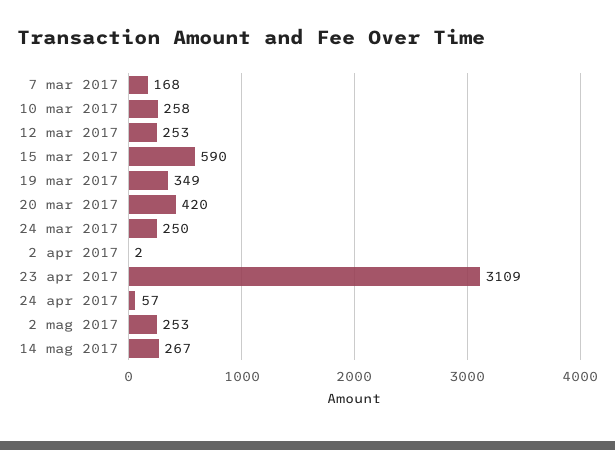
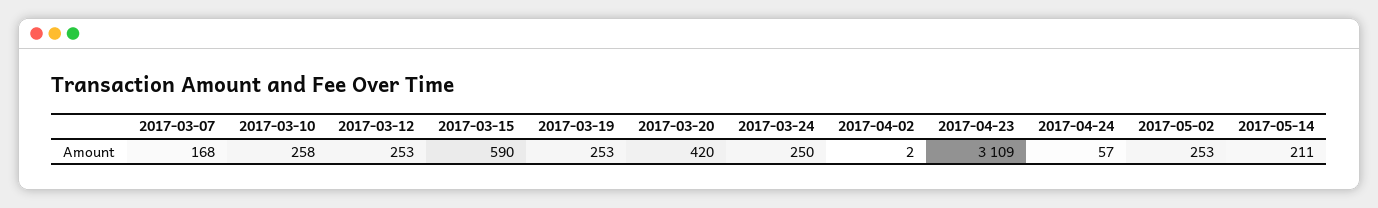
  {
    "7 mar 2017": 168,
    "10 mar 2017": 258,
    "12 mar 2017": 253,
    "15 mar 2017": 590,
-   "19 mar 2017": 349,
+   "19 mar 2017": 253,
    "20 mar 2017": 420,
    "24 mar 2017": 250,
    "2 apr 2017": 2,
    "23 apr 2017": 3109,
    "24 apr 2017": 57,
    "2 mag 2017": 253,
-   "14 mag 2017": 267
+   "14 mag 2017": 211
  }

